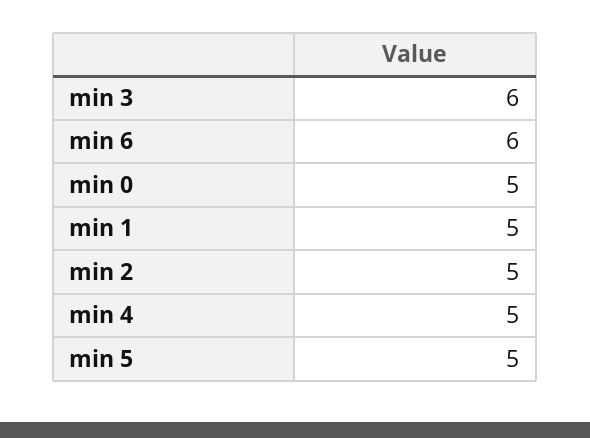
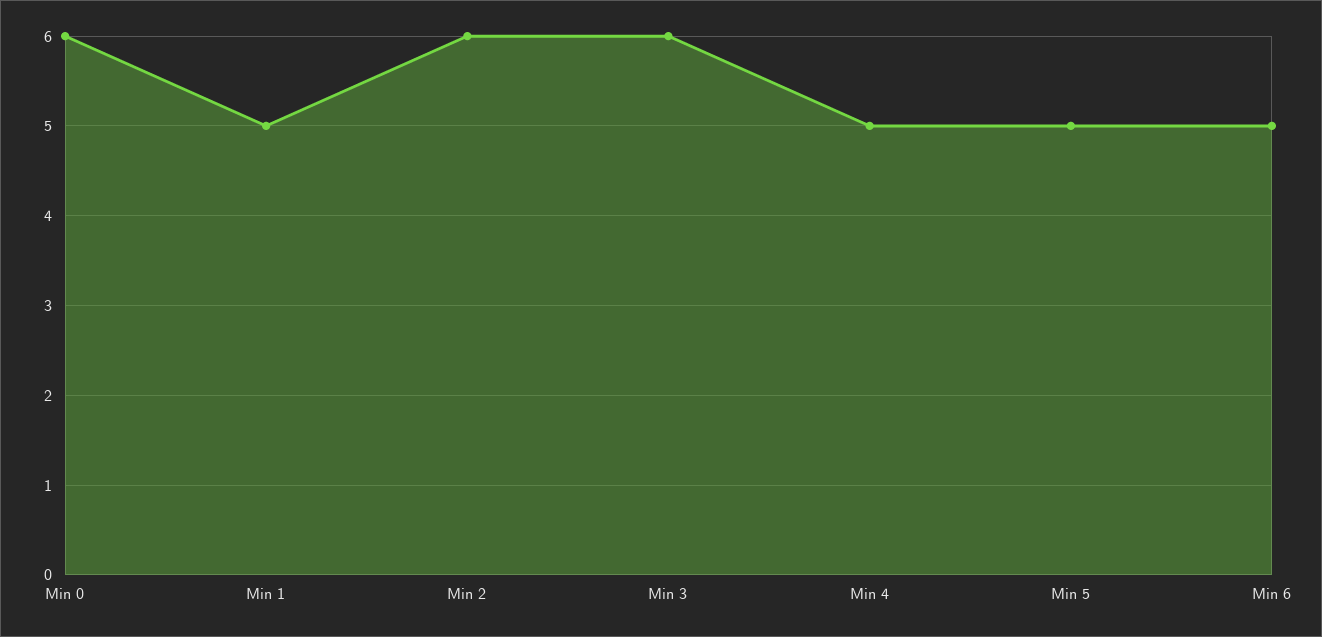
  {
    "min 3": 6,
-   "min 6": 6,
+   "min 6": 5,
-   "min 0": 5,
+   "min 0": 6,
    "min 1": 5,
-   "min 2": 5,
+   "min 2": 6,
    "min 4": 5,
    "min 5": 5
  }

